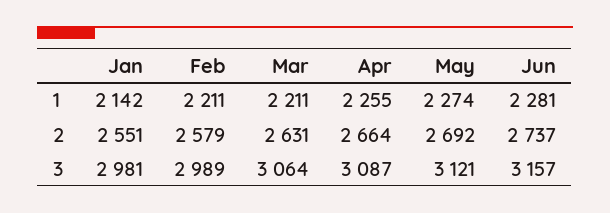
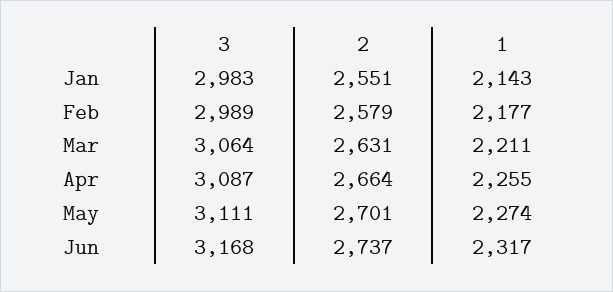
  {
    "Jan": {
-     "1": 2142,
+     "1": 2143,
      "2": 2551,
-     "3": 2981
+     "3": 2983
    },
    "Feb": {
-     "1": 2211,
+     "1": 2177,
      "2": 2579,
      "3": 2989
    },
    "Mar": {
      "1": 2211,
      "2": 2631,
      "3": 3064
    },
    "Apr": {
      "1": 2255,
      "2": 2664,
      "3": 3087
    },
    "May": {
      "1": 2274,
-     "2": 2692,
+     "2": 2701,
-     "3": 3121
+     "3": 3111
    },
    "Jun": {
-     "1": 2281,
+     "1": 2317,
      "2": 2737,
-     "3": 3157
+     "3": 3168
    }
  }

